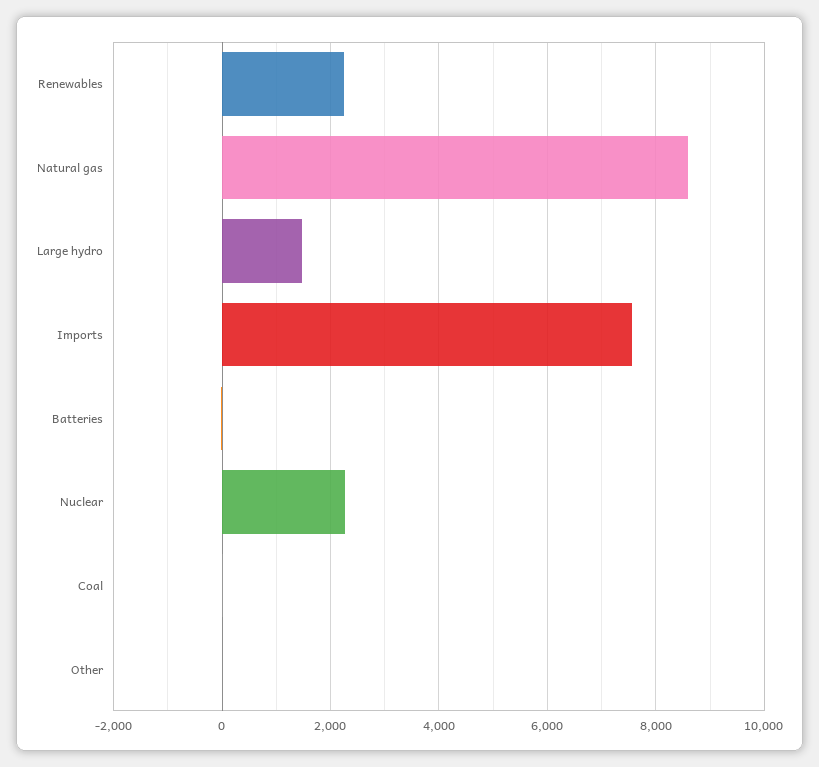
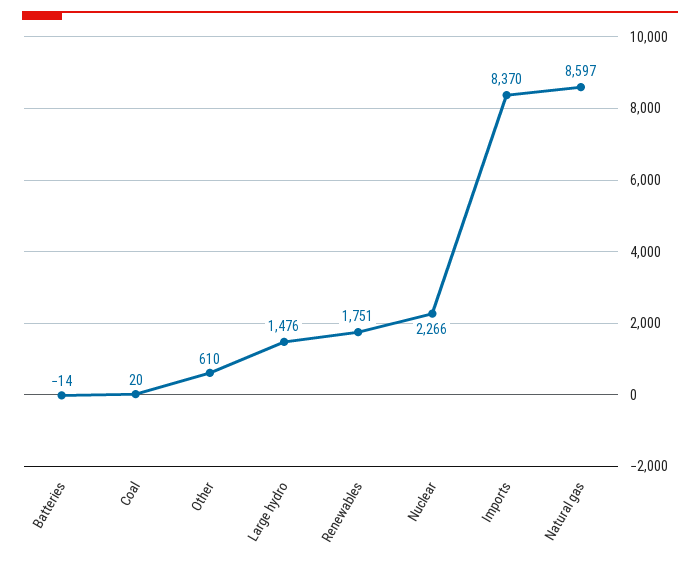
  {
-   "Renewables": 2200,
+   "Renewables": 1751,
    "Natural gas": 8597,
    "Large hydro": 1476,
-   "Imports": 7600,
+   "Imports": 8370,
    "Batteries": -14,
    "Nuclear": 2266,
    "Coal": 20,
-   "Other": 0
+   "Other": 610
  }

